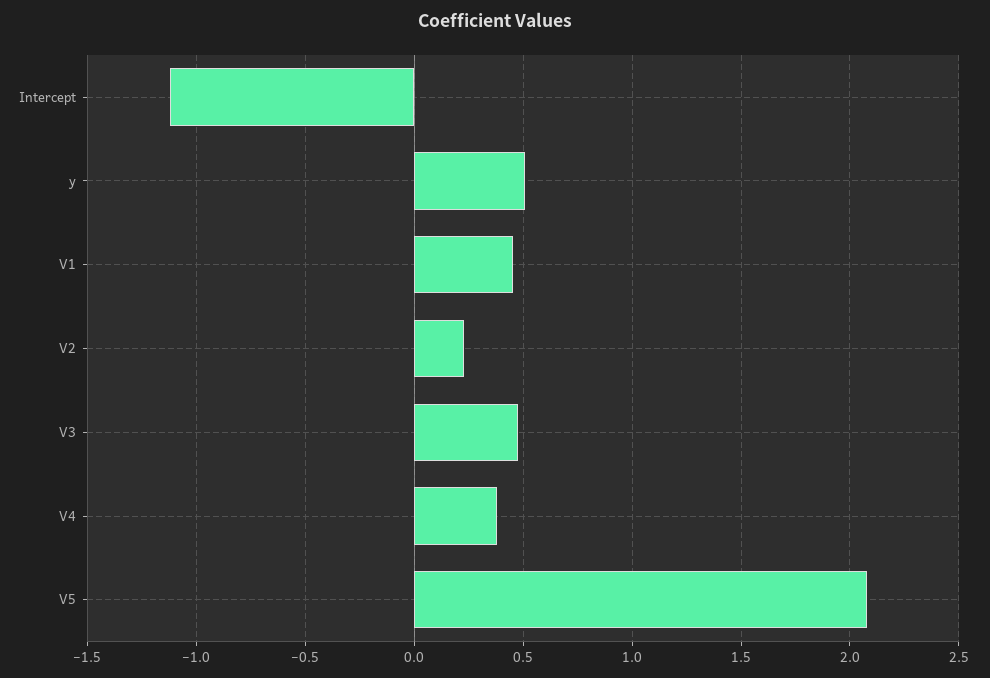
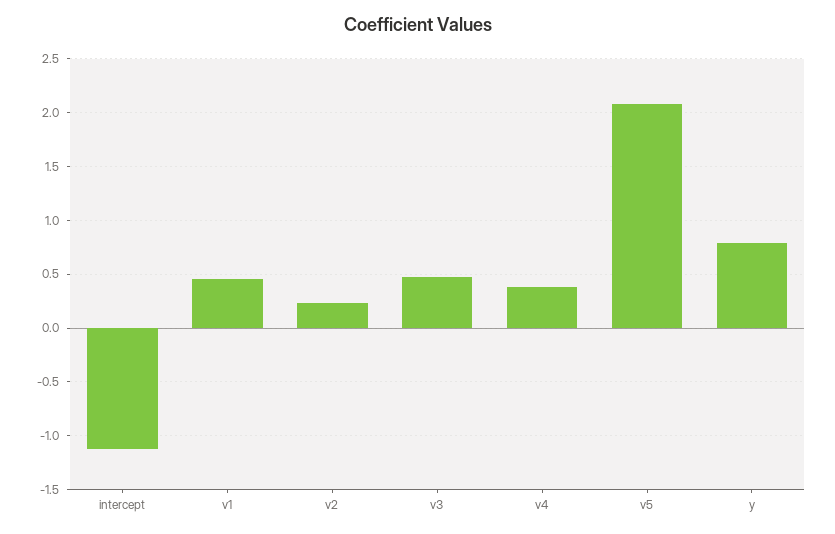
  {
    "Intercept": -1.1,
-   "y": 0.5,
+   "y": 0.8,
    "V1": 0.45,
    "V2": 0.25,
    "V3": 0.5,
    "V4": 0.4,
    "V5": 2.1
  }

